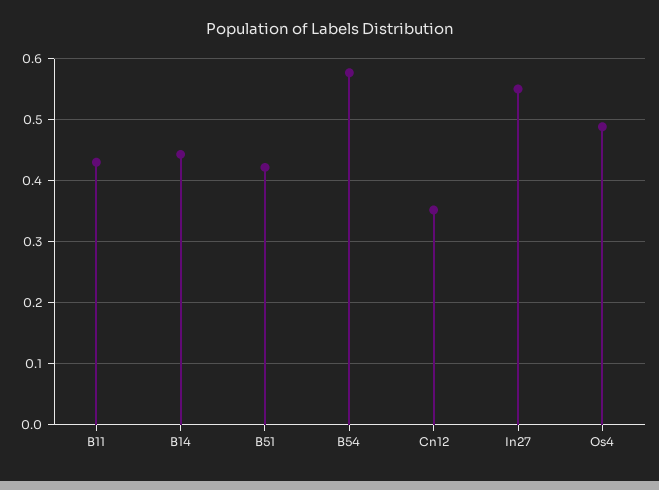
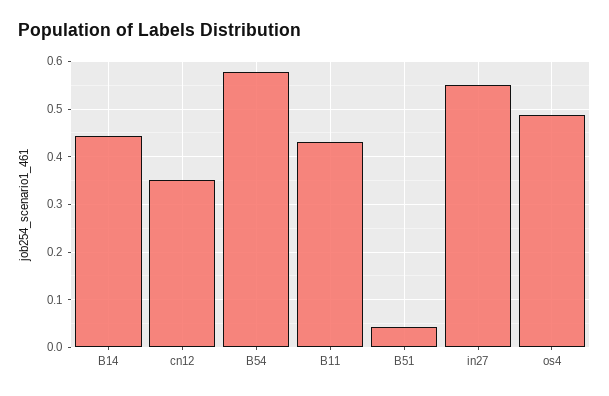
  {
    "B11": 0.43,
    "B14": 0.44,
-   "B51": 0.42,
+   "B51": 0.04,
    "B54": 0.58,
    "Cn12": 0.35,
    "In27": 0.55,
    "Os4": 0.49
  }

